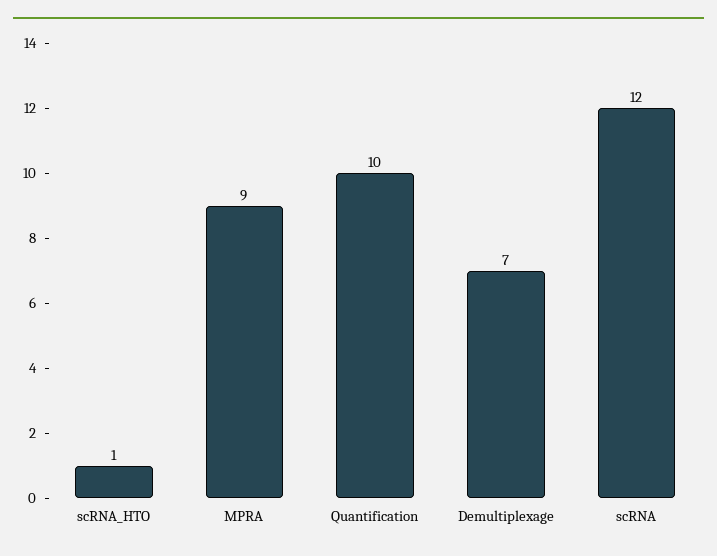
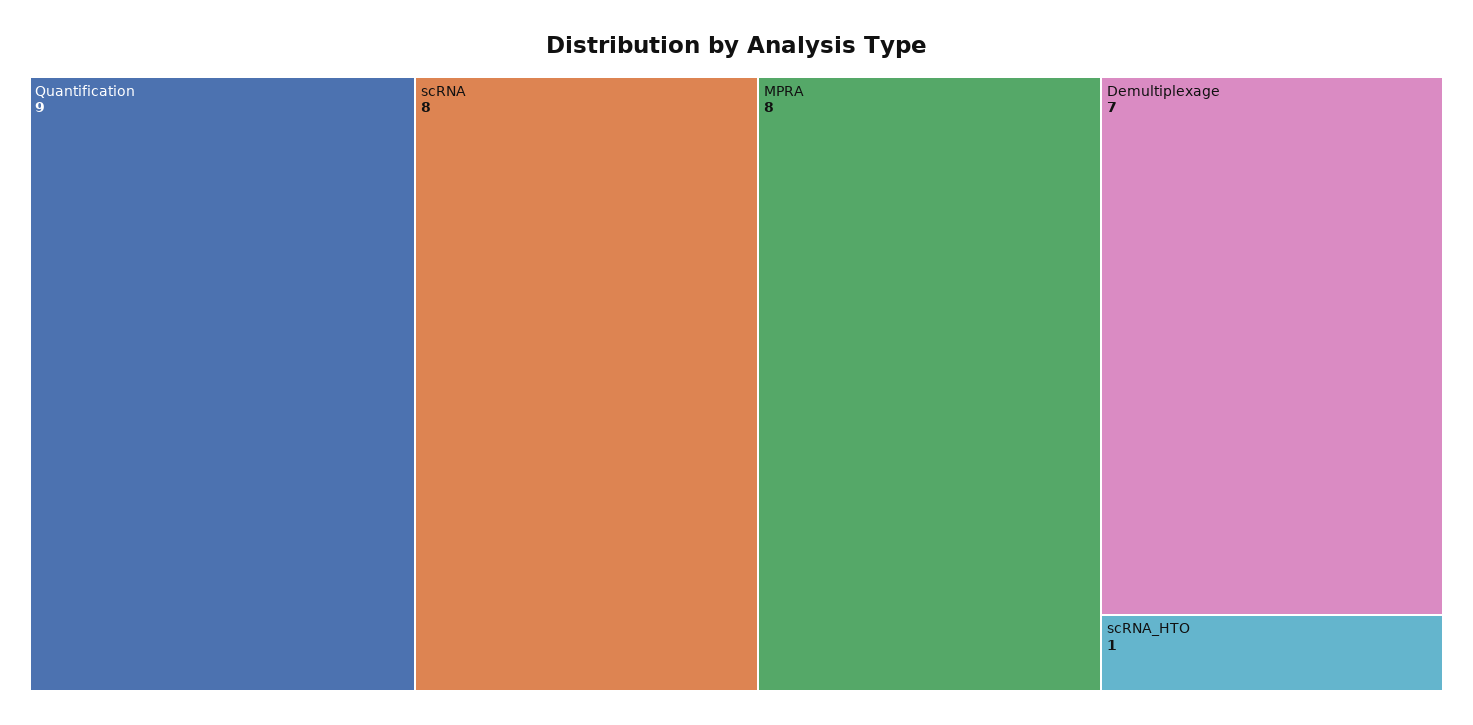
  {
    "scRNA_HTO": 1,
-   "MPRA": 9,
+   "MPRA": 8,
-   "Quantification": 10,
+   "Quantification": 9,
    "Demultiplexage": 7,
-   "scRNA": 12
+   "scRNA": 8
  }

